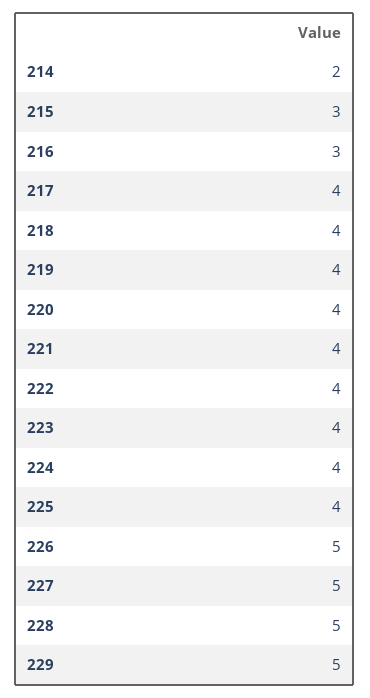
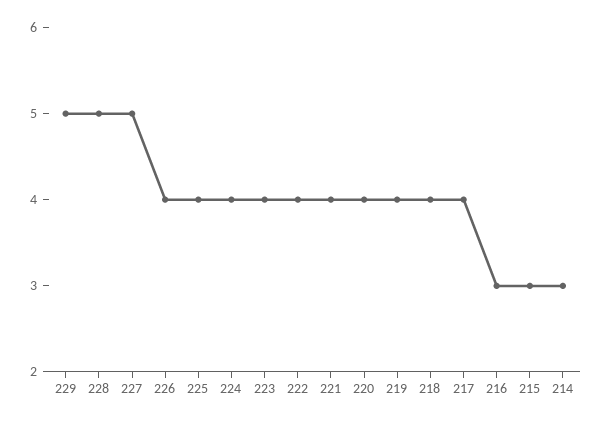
  {
-   "214": 2,
+   "214": 3,
    "215": 3,
    "216": 3,
    "217": 4,
    "218": 4,
    "219": 4,
    "220": 4,
    "221": 4,
    "222": 4,
    "223": 4,
    "224": 4,
    "225": 4,
-   "226": 5,
+   "226": 4,
    "227": 5,
    "228": 5,
    "229": 5
  }

